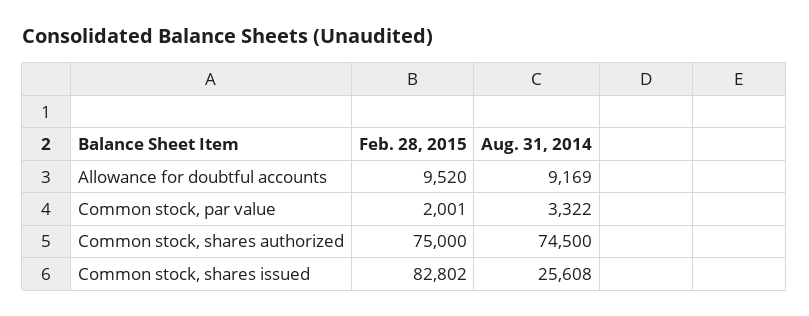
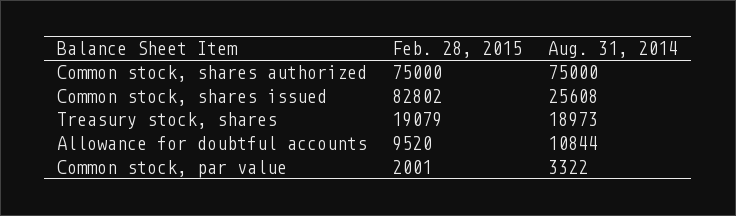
  {
    "Feb. 28, 2015": {
      "Allowance for doubtful accounts": 9520,
      "Common stock, par value": 2001,
      "Common stock, shares authorized": 75000,
-     "Common stock, shares issued": 82802
+     "Common stock, shares issued": 82802,
+     "Treasury stock, shares": 19079
    },
    "Aug. 31, 2014": {
-     "Allowance for doubtful accounts": 9169,
+     "Allowance for doubtful accounts": 10844,
      "Common stock, par value": 3322,
-     "Common stock, shares authorized": 74500,
+     "Common stock, shares authorized": 75000,
-     "Common stock, shares issued": 25608
+     "Common stock, shares issued": 25608,
+     "Treasury stock, shares": 18973
    }
  }

